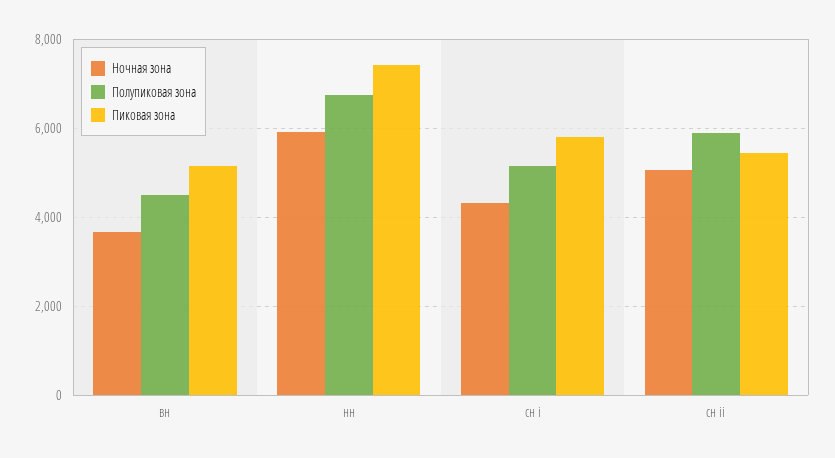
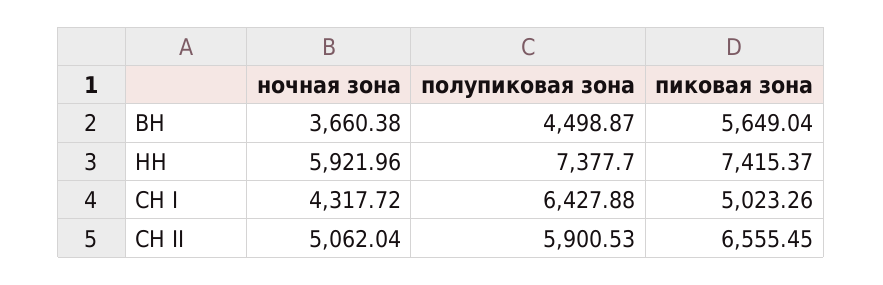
  {
    "Ночная зона": {
      "вн": 3660.38,
      "нн": 5921.96,
      "сн i": 4317.72,
      "сн ii": 5062.04
    },
    "Полупиковая зона": {
      "вн": 4498.87,
-     "нн": 6800,
+     "нн": 7377.7,
-     "сн i": 5200,
+     "сн i": 6427.88,
      "сн ii": 5900.53
    },
    "Пиковая зона": {
-     "вн": 5200,
+     "вн": 5649.04,
      "нн": 7415.37,
-     "сн i": 5800,
+     "сн i": 5023.26,
-     "сн ii": 5400
+     "сн ii": 6555.45
    }
  }

